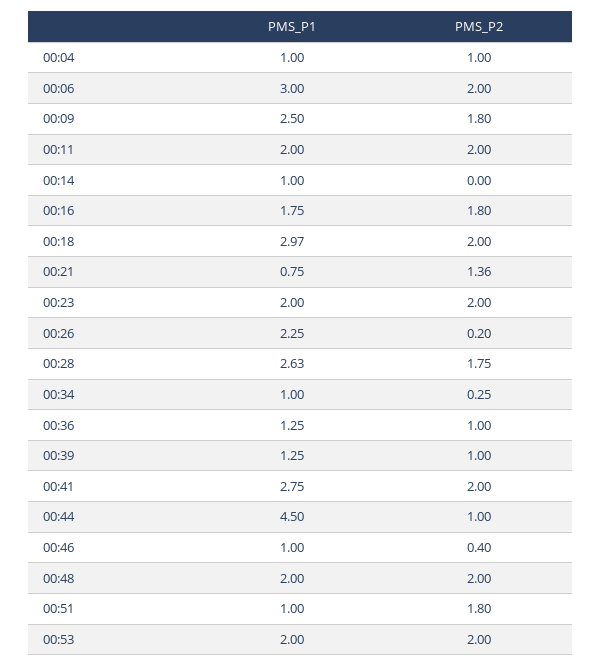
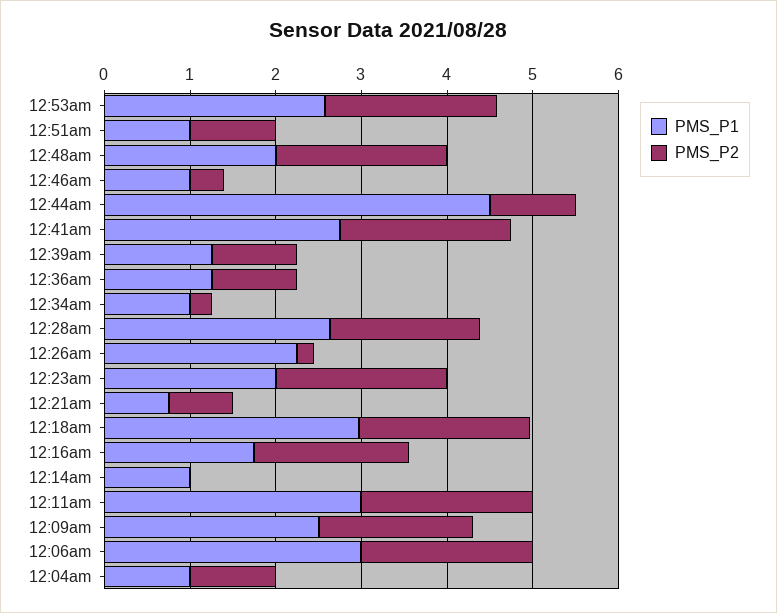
  {
    "PMS_P1": {
      "00:04": 1,
      "00:06": 3,
      "00:09": 2.5,
-     "00:11": 2,
+     "00:11": 3,
      "00:14": 1,
      "00:16": 1.75,
      "00:18": 2.97,
      "00:21": 0.75,
      "00:23": 2,
      "00:26": 2.25,
      "00:28": 2.63,
      "00:34": 1,
      "00:36": 1.25,
      "00:39": 1.25,
      "00:41": 2.75,
      "00:44": 4.5,
      "00:46": 1,
      "00:48": 2,
      "00:51": 1,
-     "00:53": 2
+     "00:53": 2.6
    },
    "PMS_P2": {
      "00:04": 1,
      "00:06": 2,
      "00:09": 1.8,
      "00:11": 2,
      "00:14": 0,
      "00:16": 1.8,
      "00:18": 2,
-     "00:21": 1.36,
+     "00:21": 0.8,
      "00:23": 2,
      "00:26": 0.2,
      "00:28": 1.75,
      "00:34": 0.25,
      "00:36": 1,
      "00:39": 1,
      "00:41": 2,
      "00:44": 1,
      "00:46": 0.4,
      "00:48": 2,
-     "00:51": 1.8,
+     "00:51": 1,
      "00:53": 2
    }
  }

